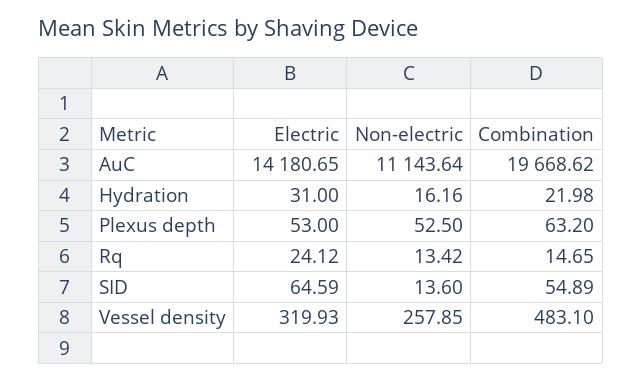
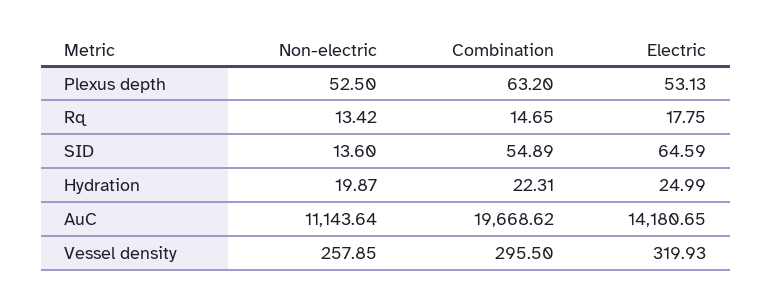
  {
    "Electric": {
      "AuC": 14180.65,
-     "Hydration": 31,
+     "Hydration": 24.99,
-     "Plexus depth": 53,
+     "Plexus depth": 53.13,
-     "Rq": 24.12,
+     "Rq": 17.75,
      "SID": 64.59,
      "Vessel density": 319.93
    },
    "Non-electric": {
      "AuC": 11143.64,
-     "Hydration": 16.16,
+     "Hydration": 19.87,
      "Plexus depth": 52.5,
      "Rq": 13.42,
      "SID": 13.6,
      "Vessel density": 257.85
    },
    "Combination": {
      "AuC": 19668.62,
-     "Hydration": 21.98,
+     "Hydration": 22.31,
      "Plexus depth": 63.2,
      "Rq": 14.65,
      "SID": 54.89,
-     "Vessel density": 483.1
+     "Vessel density": 295.5
    }
  }

